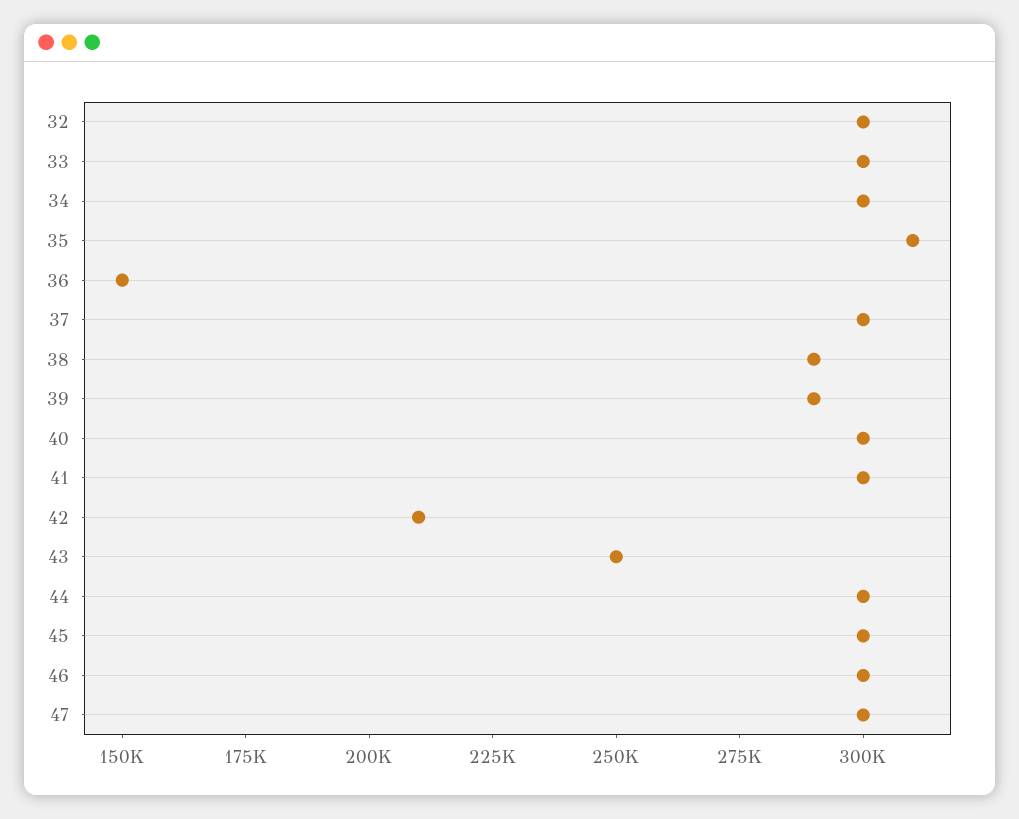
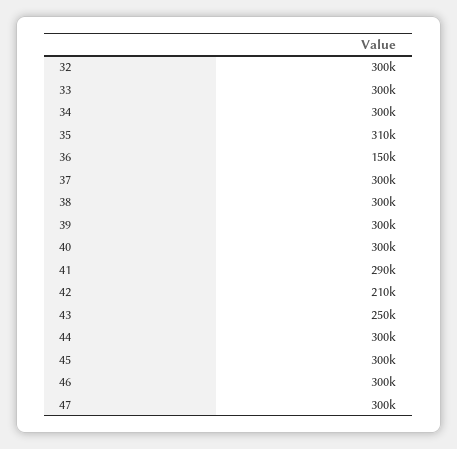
  {
    "32": 300000,
    "33": 300000,
    "34": 300000,
    "35": 310000,
    "36": 150000,
    "37": 300000,
-   "38": 290000,
+   "38": 300000,
-   "39": 290000,
+   "39": 300000,
    "40": 300000,
-   "41": 300000,
+   "41": 290000,
    "42": 210000,
    "43": 250000,
    "44": 300000,
    "45": 300000,
    "46": 300000,
    "47": 300000
  }

